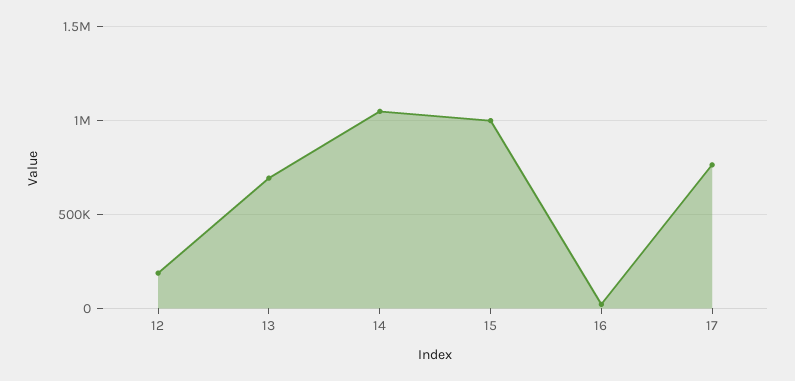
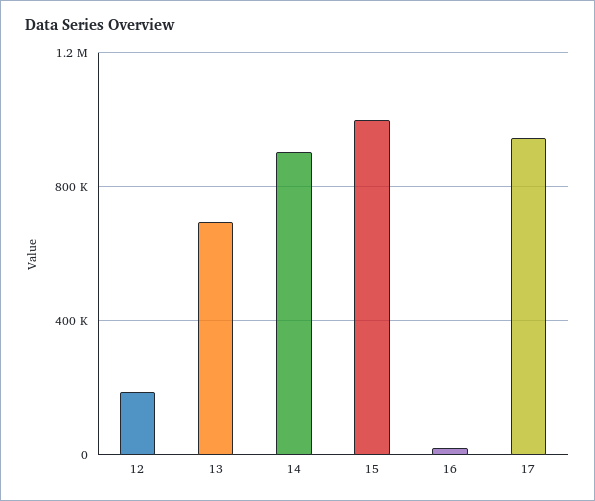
  {
    "12": 200000,
    "13": 700000,
-   "14": 1050000,
+   "14": 900000,
    "15": 1000000,
    "16": 0,
-   "17": 750000
+   "17": 950000
  }

